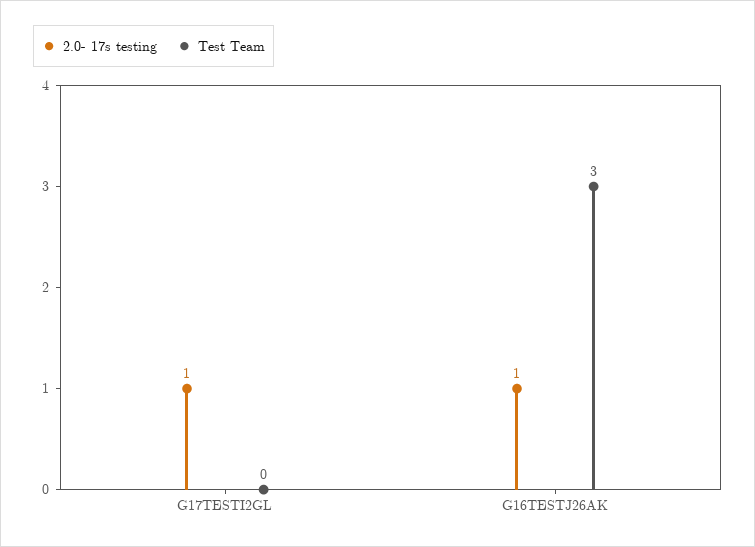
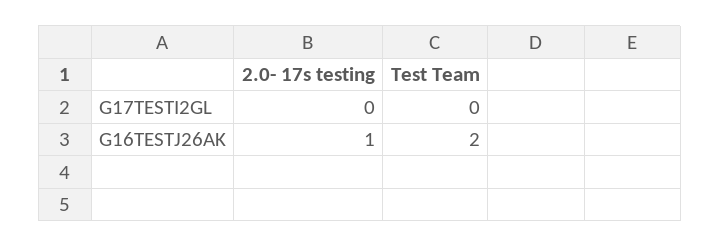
  {
    "2.0- 17s testing": {
-     "G17TESTI2GL": 1,
+     "G17TESTI2GL": 0,
      "G16TESTJ26AK": 1
    },
    "Test Team": {
      "G17TESTI2GL": 0,
-     "G16TESTJ26AK": 3
+     "G16TESTJ26AK": 2
    }
  }

